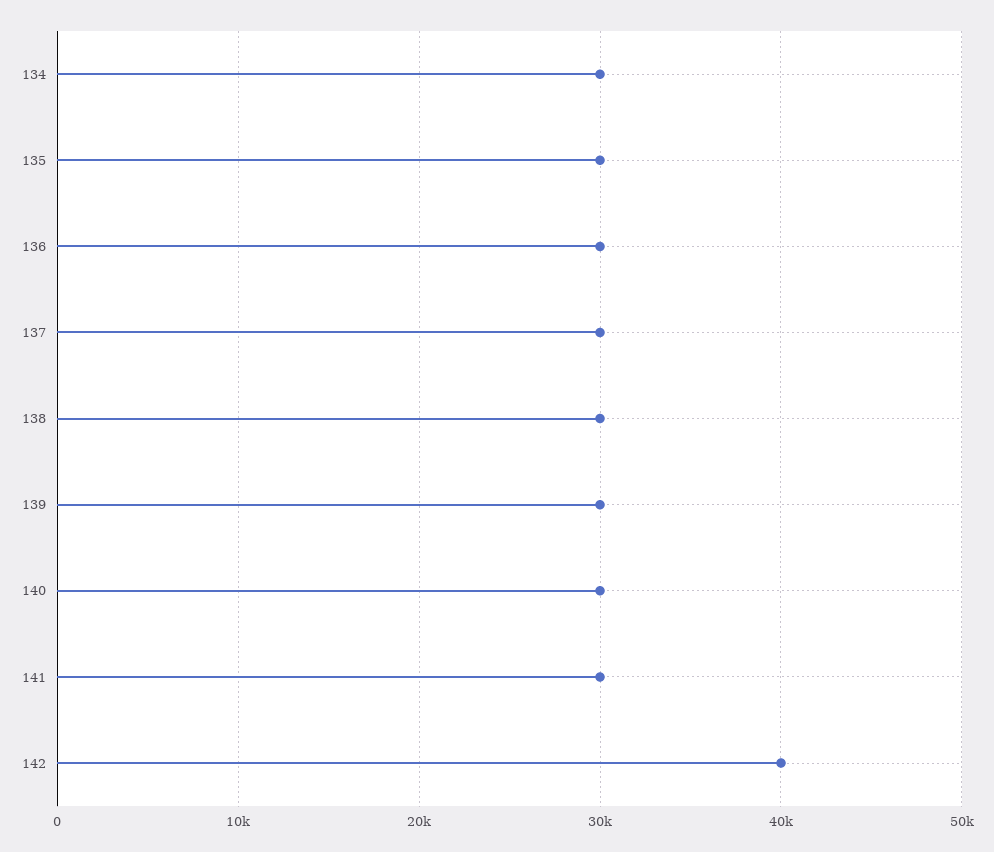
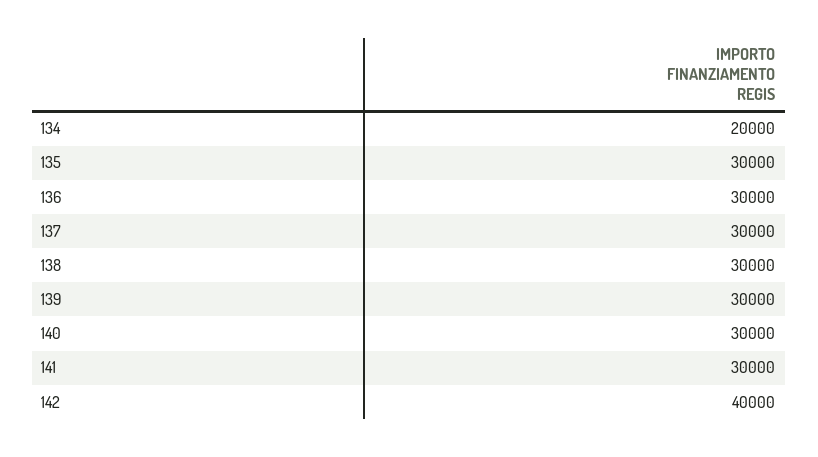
  {
-   "134": 30000,
+   "134": 20000,
    "135": 30000,
    "136": 30000,
    "137": 30000,
    "138": 30000,
    "139": 30000,
    "140": 30000,
    "141": 30000,
    "142": 40000
  }

